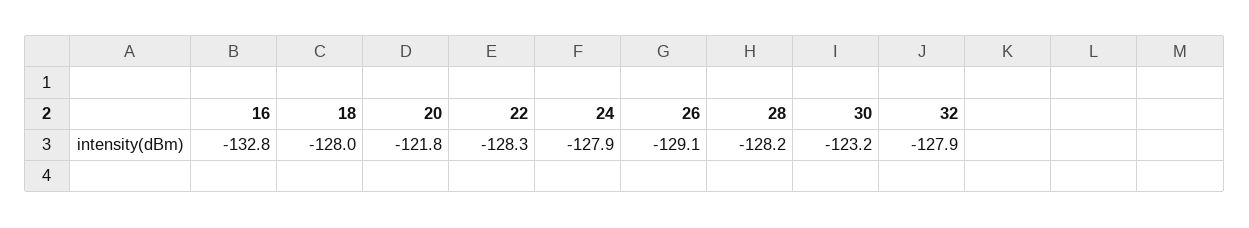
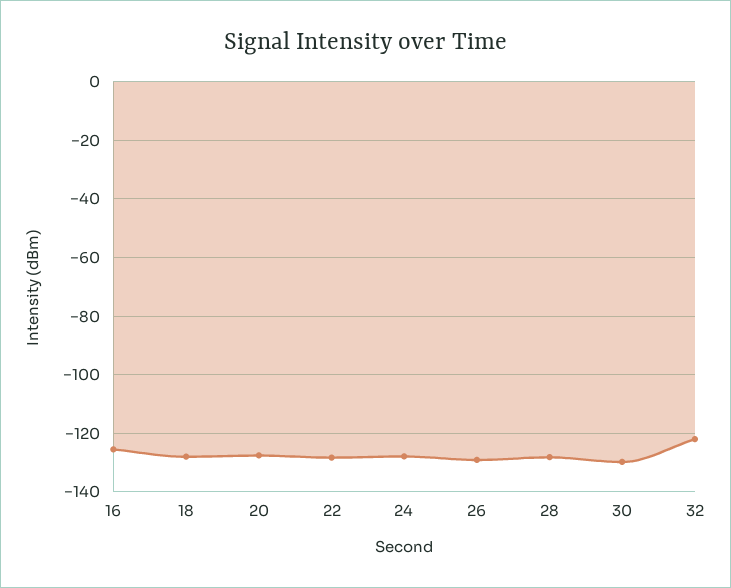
  {
-   "16": -132.8,
+   "16": -125,
    "18": -128,
-   "20": -121.8,
+   "20": -127.5,
    "22": -128.3,
    "24": -127.9,
    "26": -129.1,
    "28": -128.2,
-   "30": -123.2,
+   "30": -130,
-   "32": -127.9
+   "32": -122.5
  }

